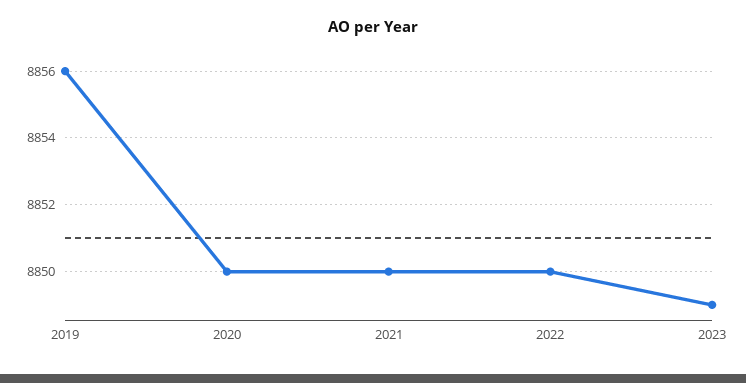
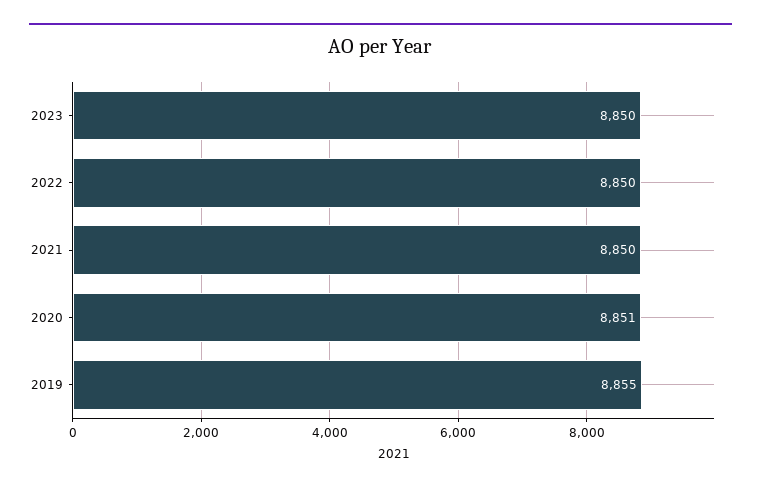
  {
-   "2019": 8856,
+   "2019": 8855,
-   "2020": 8850,
+   "2020": 8851,
    "2021": 8850,
    "2022": 8850,
-   "2023": 8849
+   "2023": 8850
  }

